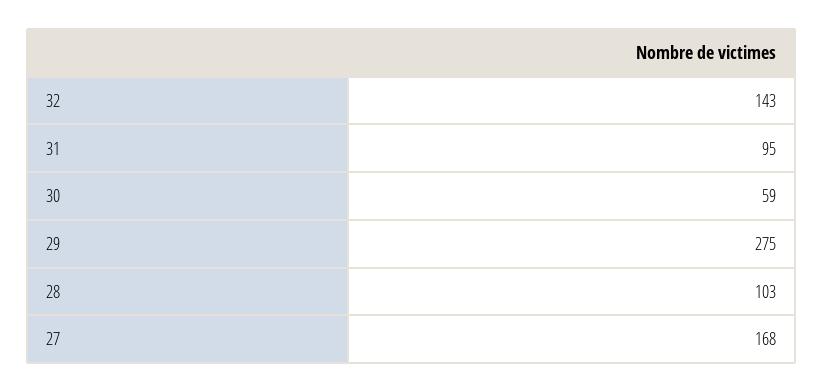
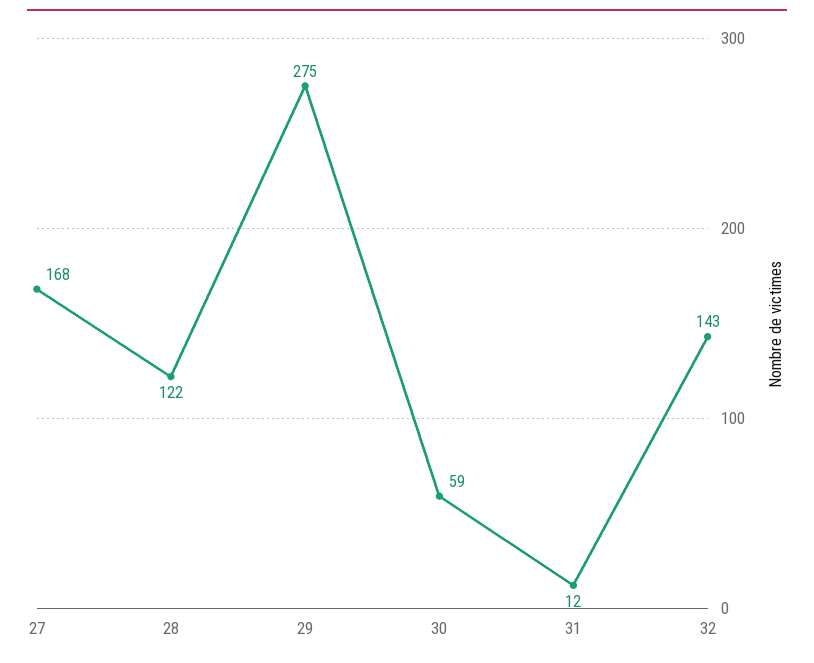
  {
    "32": 143,
-   "31": 95,
+   "31": 12,
    "30": 59,
    "29": 275,
-   "28": 103,
+   "28": 122,
    "27": 168
  }

